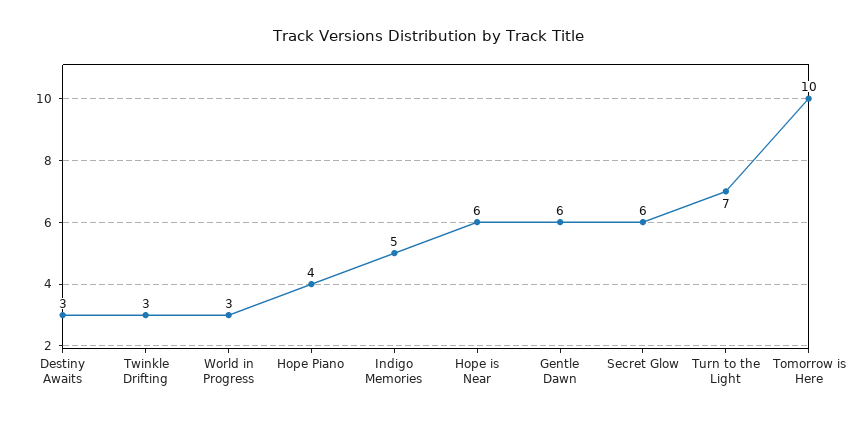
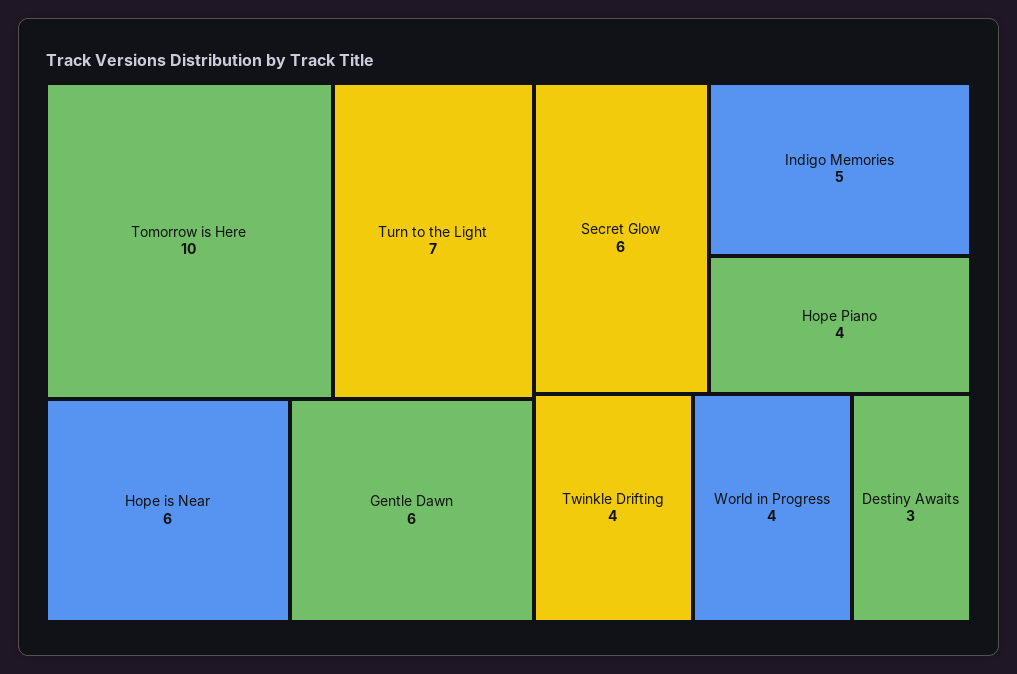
  {
    "Destiny Awaits": 3,
-   "Twinkle Drifting": 3,
+   "Twinkle Drifting": 4,
-   "World in Progress": 3,
+   "World in Progress": 4,
    "Hope Piano": 4,
    "Indigo Memories": 5,
    "Hope is Near": 6,
    "Gentle Dawn": 6,
    "Secret Glow": 6,
    "Turn to the Light": 7,
    "Tomorrow is Here": 10
  }

